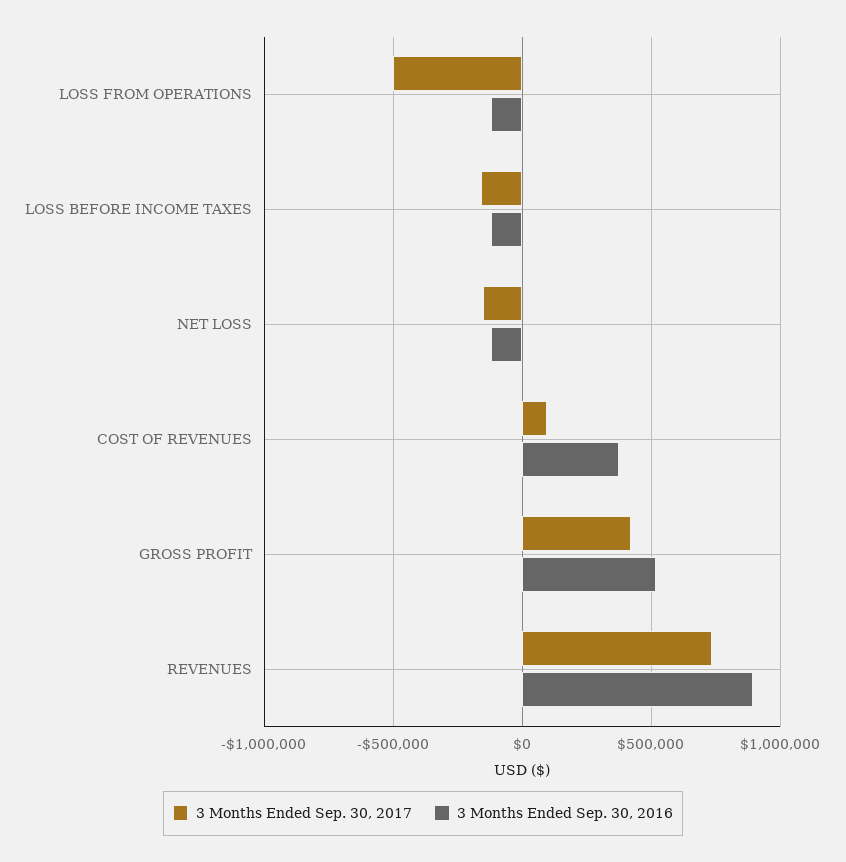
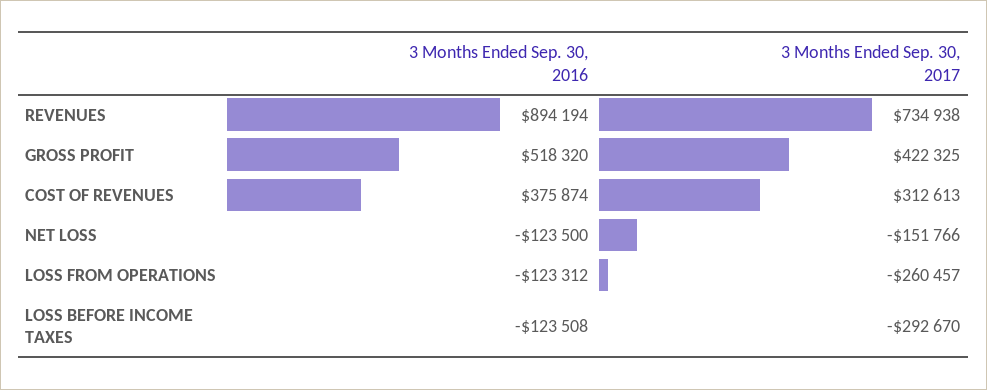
  {
    "3 Months Ended Sep. 30, 2017": {
-     "LOSS FROM OPERATIONS": -500000,
+     "LOSS FROM OPERATIONS": -260457,
-     "LOSS BEFORE INCOME TAXES": -150000,
+     "LOSS BEFORE INCOME TAXES": -292670,
      "NET LOSS": -151766,
-     "COST OF REVENUES": 100000,
+     "COST OF REVENUES": 312613,
      "GROSS PROFIT": 422325,
      "REVENUES": 734938
    },
    "3 Months Ended Sep. 30, 2016": {
      "LOSS FROM OPERATIONS": -123312,
      "LOSS BEFORE INCOME TAXES": -123508,
      "NET LOSS": -123500,
      "COST OF REVENUES": 375874,
      "GROSS PROFIT": 518320,
      "REVENUES": 894194
    }
  }

